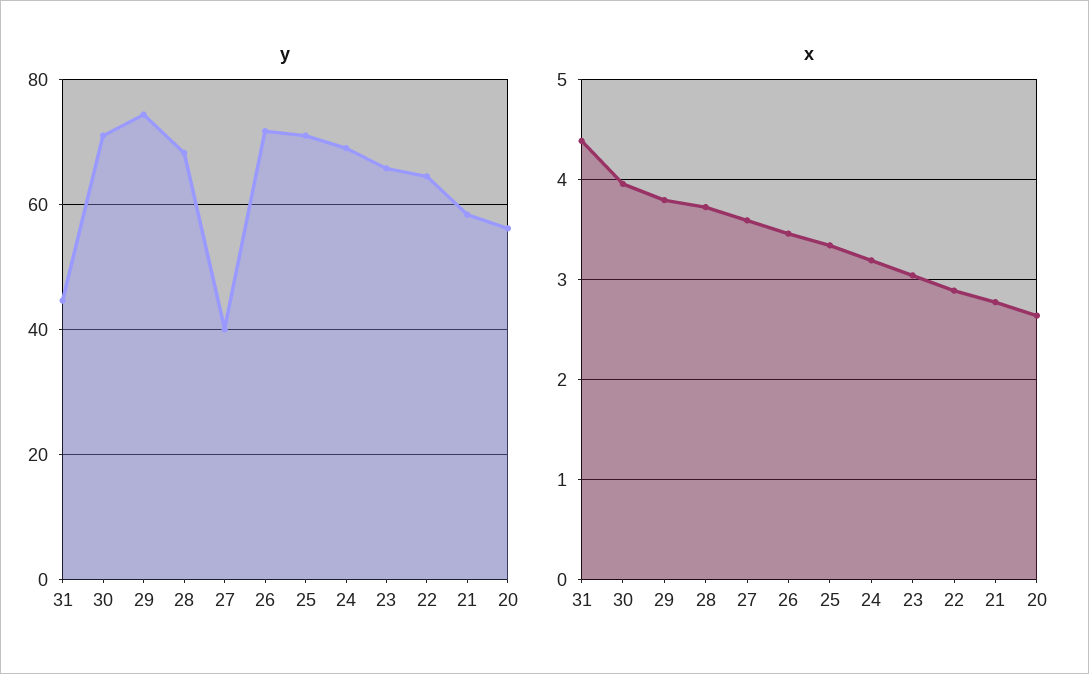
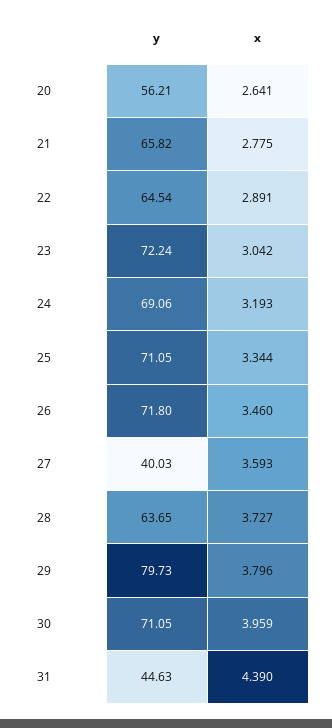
  {
    "y": {
      "31": 44.63,
      "30": 71.05,
-     "29": 74,
+     "29": 79.73,
-     "28": 68,
+     "28": 63.65,
      "27": 40.03,
      "26": 71.8,
      "25": 71.05,
      "24": 69.06,
-     "23": 66,
+     "23": 72.24,
      "22": 64.54,
-     "21": 58,
+     "21": 65.82,
      "20": 56.21
    },
    "x": {
      "31": 4.39,
      "30": 3.959,
      "29": 3.796,
      "28": 3.727,
      "27": 3.593,
      "26": 3.46,
      "25": 3.344,
      "24": 3.193,
      "23": 3.042,
      "22": 2.891,
      "21": 2.775,
      "20": 2.641
    }
  }

